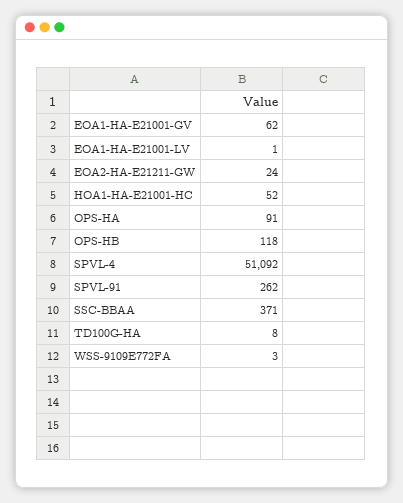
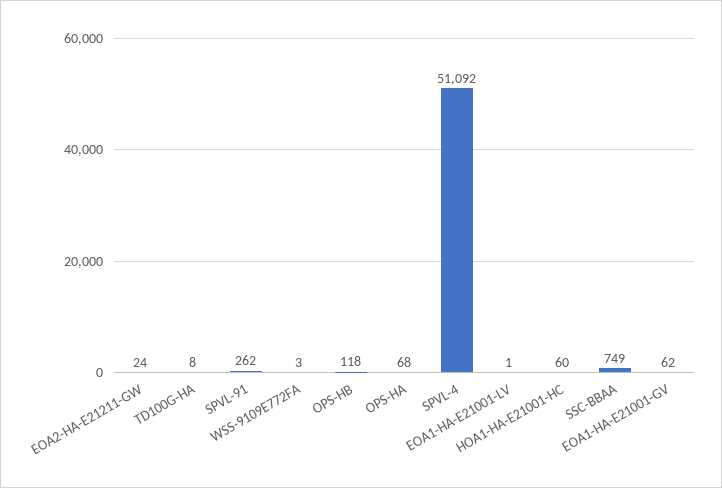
  {
    "EOA1-HA-E21001-GV": 62,
    "EOA1-HA-E21001-LV": 1,
    "EOA2-HA-E21211-GW": 24,
-   "HOA1-HA-E21001-HC": 52,
+   "HOA1-HA-E21001-HC": 60,
-   "OPS-HA": 91,
+   "OPS-HA": 68,
    "OPS-HB": 118,
    "SPVL-4": 51092,
    "SPVL-91": 262,
-   "SSC-BBAA": 371,
+   "SSC-BBAA": 749,
    "TD100G-HA": 8,
    "WSS-9109E772FA": 3
  }

